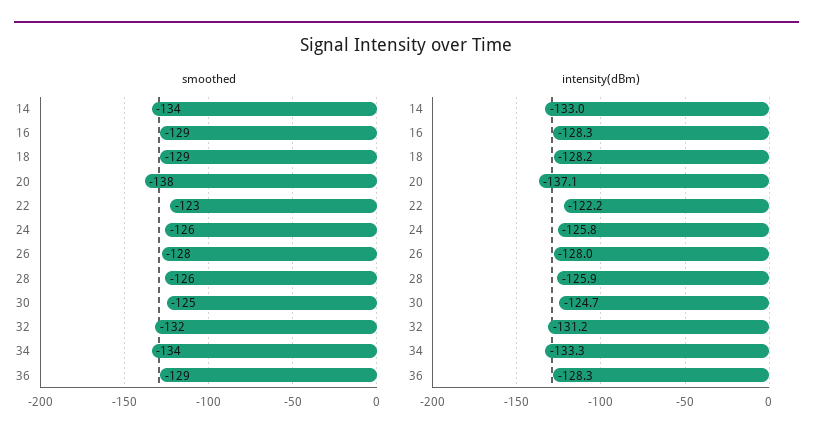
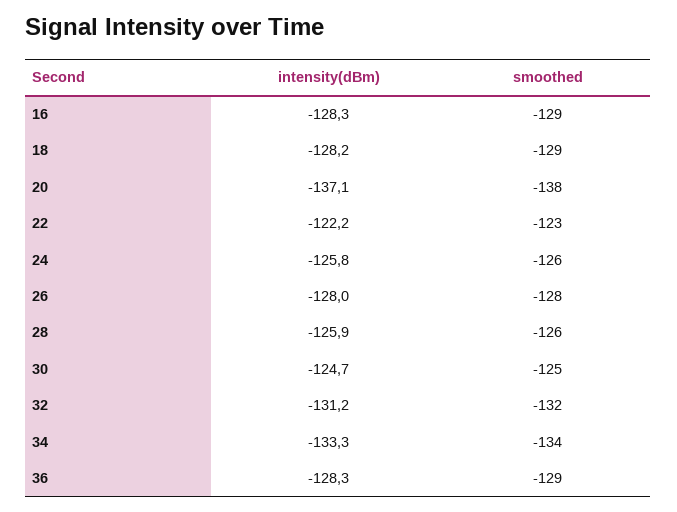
  {
    "smoothed": {
-     "14": -134,
      "16": -129,
      "18": -129,
      "20": -138,
      "22": -123,
      "24": -126,
      "26": -128,
      "28": -126,
      "30": -125,
      "32": -132,
      "34": -134,
      "36": -129
    },
    "intensity(dBm)": {
-     "14": -133,
      "16": -128.3,
      "18": -128.2,
      "20": -137.1,
      "22": -122.2,
      "24": -125.8,
      "26": -128,
      "28": -125.9,
      "30": -124.7,
      "32": -131.2,
      "34": -133.3,
      "36": -128.3
    }
  }

